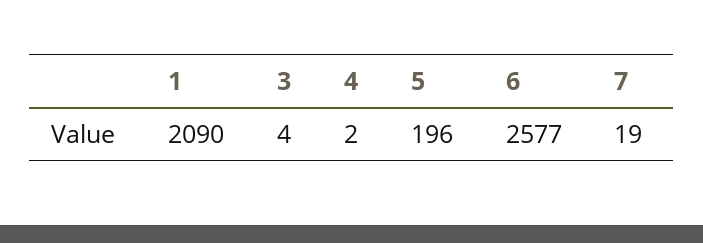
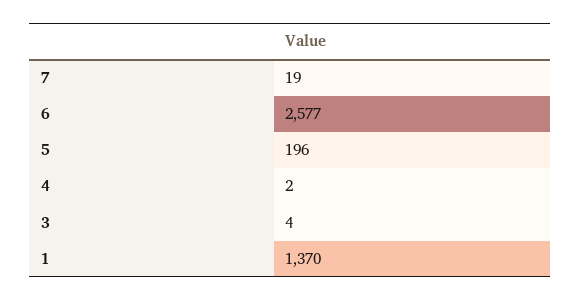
  {
-   "1": 2090,
+   "1": 1370,
    "3": 4,
    "4": 2,
    "5": 196,
    "6": 2577,
    "7": 19
  }

